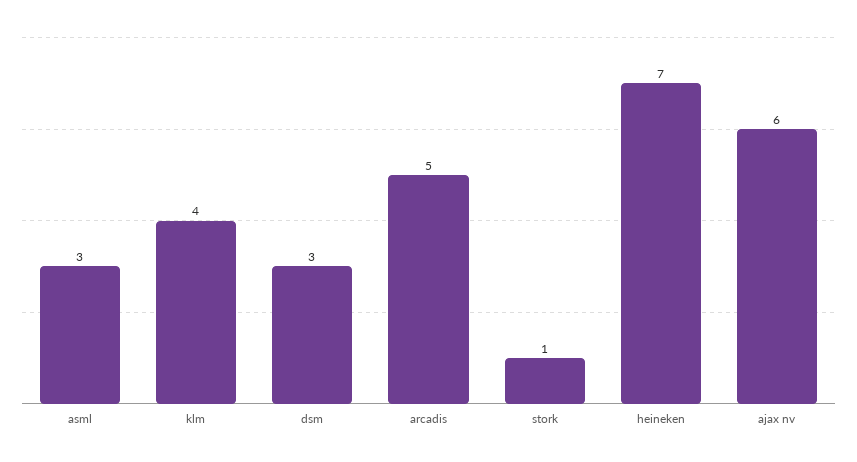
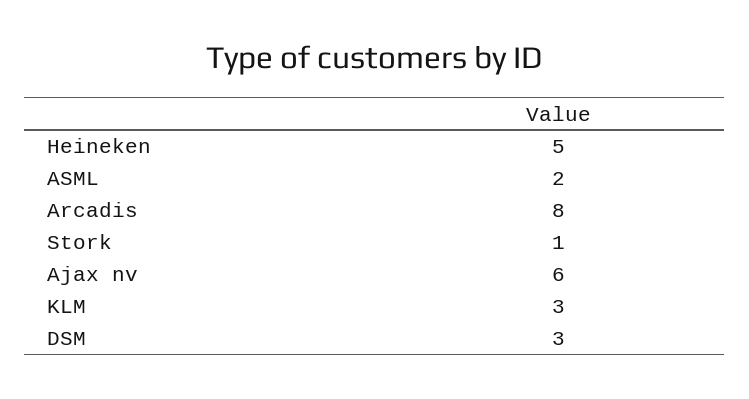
  {
-   "asml": 3,
+   "asml": 2,
-   "klm": 4,
+   "klm": 3,
    "dsm": 3,
-   "arcadis": 5,
+   "arcadis": 8,
    "stork": 1,
-   "heineken": 7,
+   "heineken": 5,
    "ajax nv": 6
  }

